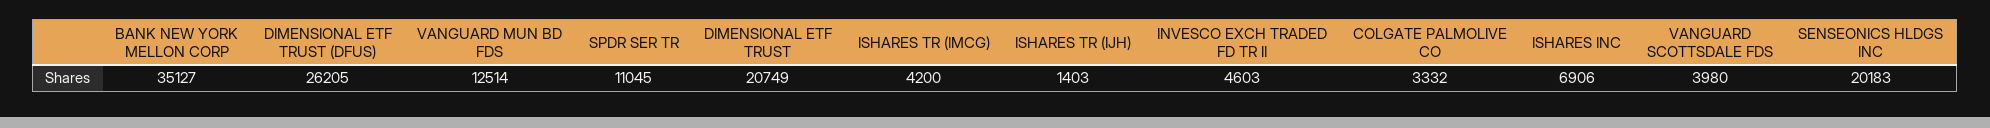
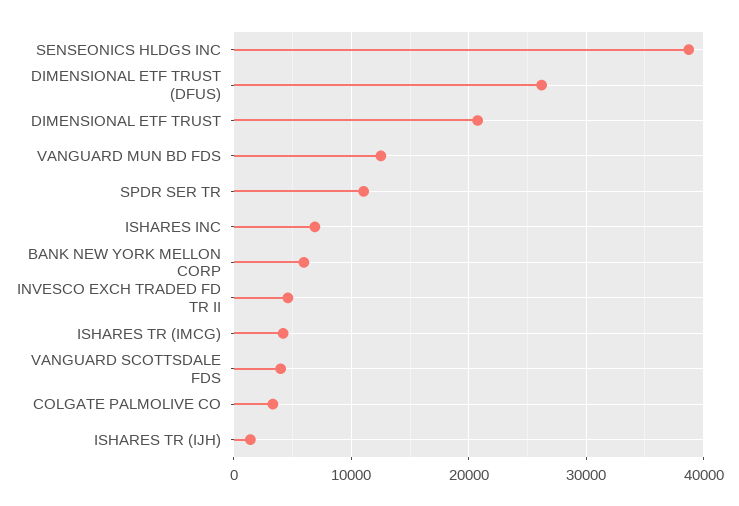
  {
-   "BANK NEW YORK MELLON CORP": 35127,
+   "BANK NEW YORK MELLON CORP": 6000,
    "DIMENSIONAL ETF TRUST (DFUS)": 26205,
    "VANGUARD MUN BD FDS": 12514,
    "SPDR SER TR": 11045,
    "DIMENSIONAL ETF TRUST": 20749,
    "ISHARES TR (IMCG)": 4200,
    "ISHARES TR (IJH)": 1403,
    "INVESCO EXCH TRADED FD TR II": 4603,
    "COLGATE PALMOLIVE CO": 3332,
    "ISHARES INC": 6906,
    "VANGUARD SCOTTSDALE FDS": 3980,
-   "SENSEONICS HLDGS INC": 20183
+   "SENSEONICS HLDGS INC": 39000
  }

